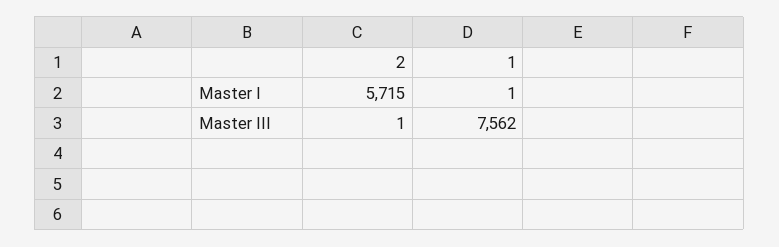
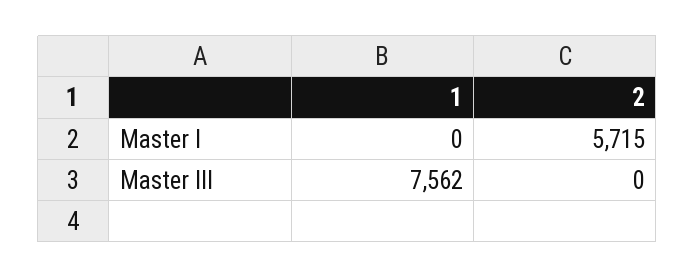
  {
    "2": {
      "Master I": 5715,
-     "Master III": 1
+     "Master III": 0
    },
    "1": {
-     "Master I": 1,
+     "Master I": 0,
      "Master III": 7562
    }
  }

